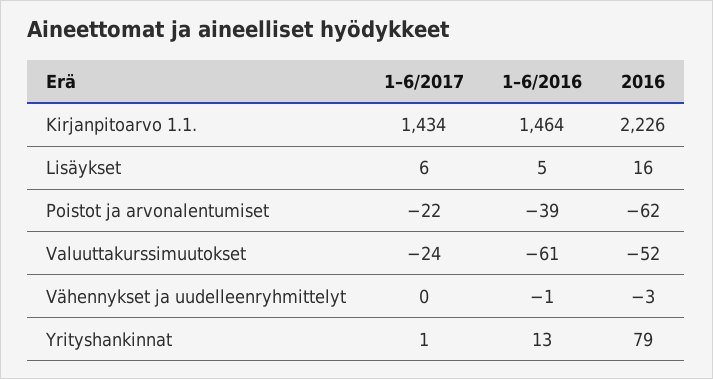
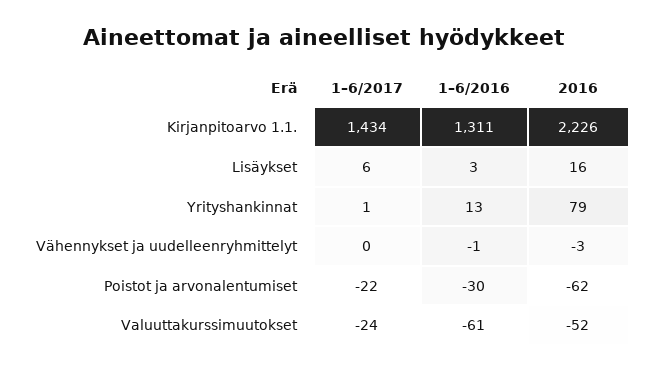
  {
    "1–6/2017": {
      "Kirjanpitoarvo 1.1.": 1434,
      "Lisäykset": 6,
      "Poistot ja arvonalentumiset": -22,
      "Valuuttakurssimuutokset": -24,
      "Vähennykset ja uudelleenryhmittelyt": 0,
      "Yrityshankinnat": 1
    },
    "1–6/2016": {
-     "Kirjanpitoarvo 1.1.": 1464,
+     "Kirjanpitoarvo 1.1.": 1311,
-     "Lisäykset": 5,
+     "Lisäykset": 3,
-     "Poistot ja arvonalentumiset": -39,
+     "Poistot ja arvonalentumiset": -30,
      "Valuuttakurssimuutokset": -61,
      "Vähennykset ja uudelleenryhmittelyt": -1,
      "Yrityshankinnat": 13
    },
    "2016": {
      "Kirjanpitoarvo 1.1.": 2226,
      "Lisäykset": 16,
      "Poistot ja arvonalentumiset": -62,
      "Valuuttakurssimuutokset": -52,
      "Vähennykset ja uudelleenryhmittelyt": -3,
      "Yrityshankinnat": 79
    }
  }

